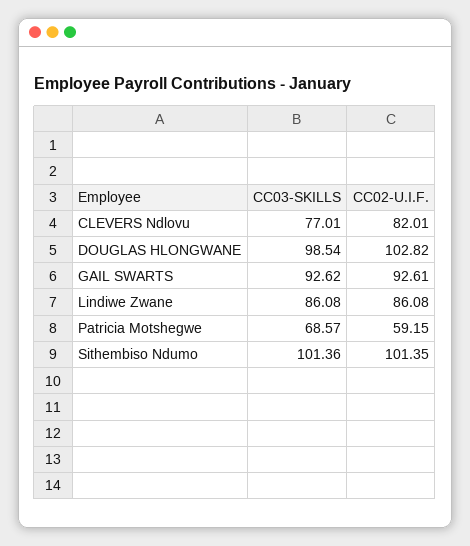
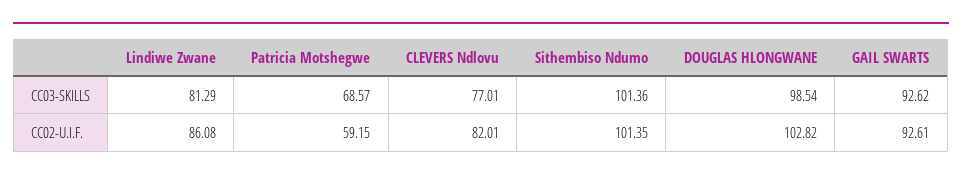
  {
    "CC03-SKILLS": {
      "CLEVERS Ndlovu": 77.01,
      "DOUGLAS HLONGWANE": 98.54,
      "GAIL SWARTS": 92.62,
-     "Lindiwe Zwane": 86.08,
+     "Lindiwe Zwane": 81.29,
      "Patricia Motshegwe": 68.57,
      "Sithembiso Ndumo": 101.36
    },
    "CC02-U.I.F.": {
      "CLEVERS Ndlovu": 82.01,
      "DOUGLAS HLONGWANE": 102.82,
      "GAIL SWARTS": 92.61,
      "Lindiwe Zwane": 86.08,
      "Patricia Motshegwe": 59.15,
      "Sithembiso Ndumo": 101.35
    }
  }

